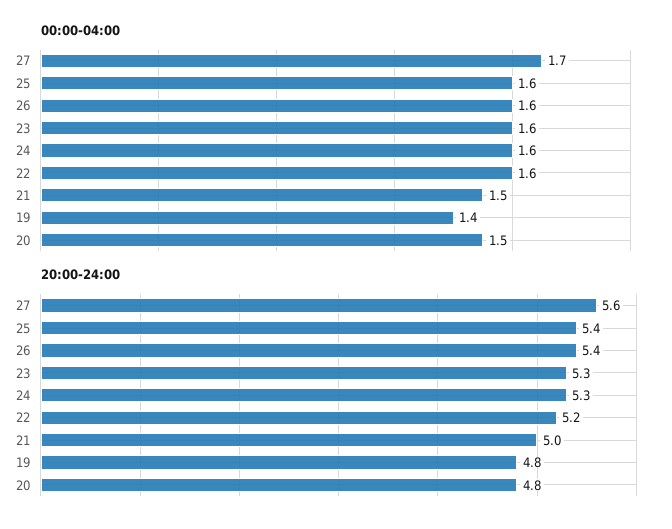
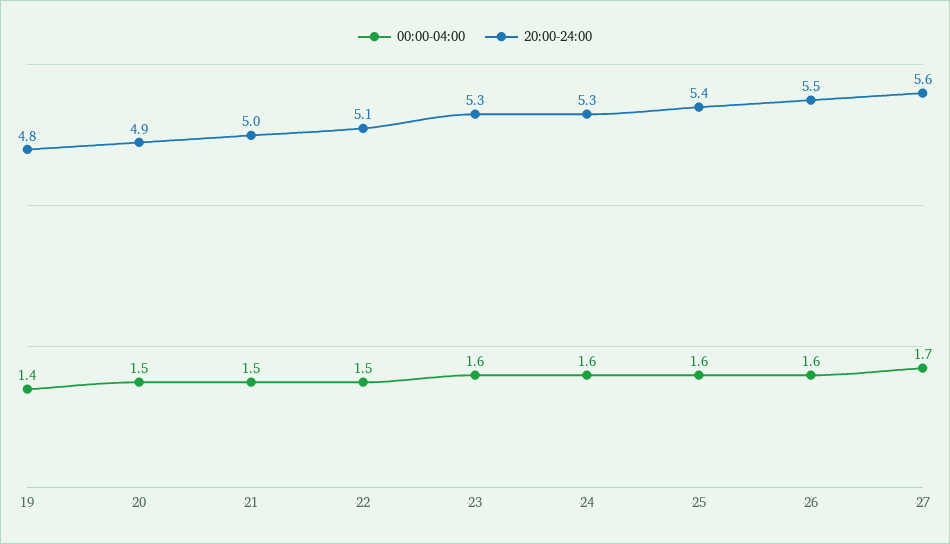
  {
    "00:00-04:00": {
      "27": 1.7,
      "25": 1.6,
      "26": 1.6,
      "23": 1.6,
      "24": 1.6,
-     "22": 1.6,
+     "22": 1.5,
      "21": 1.5,
      "19": 1.4,
      "20": 1.5
    },
    "20:00-24:00": {
      "27": 5.6,
      "25": 5.4,
-     "26": 5.4,
+     "26": 5.5,
      "23": 5.3,
      "24": 5.3,
-     "22": 5.2,
+     "22": 5.1,
      "21": 5,
      "19": 4.8,
-     "20": 4.8
+     "20": 4.9
    }
  }

